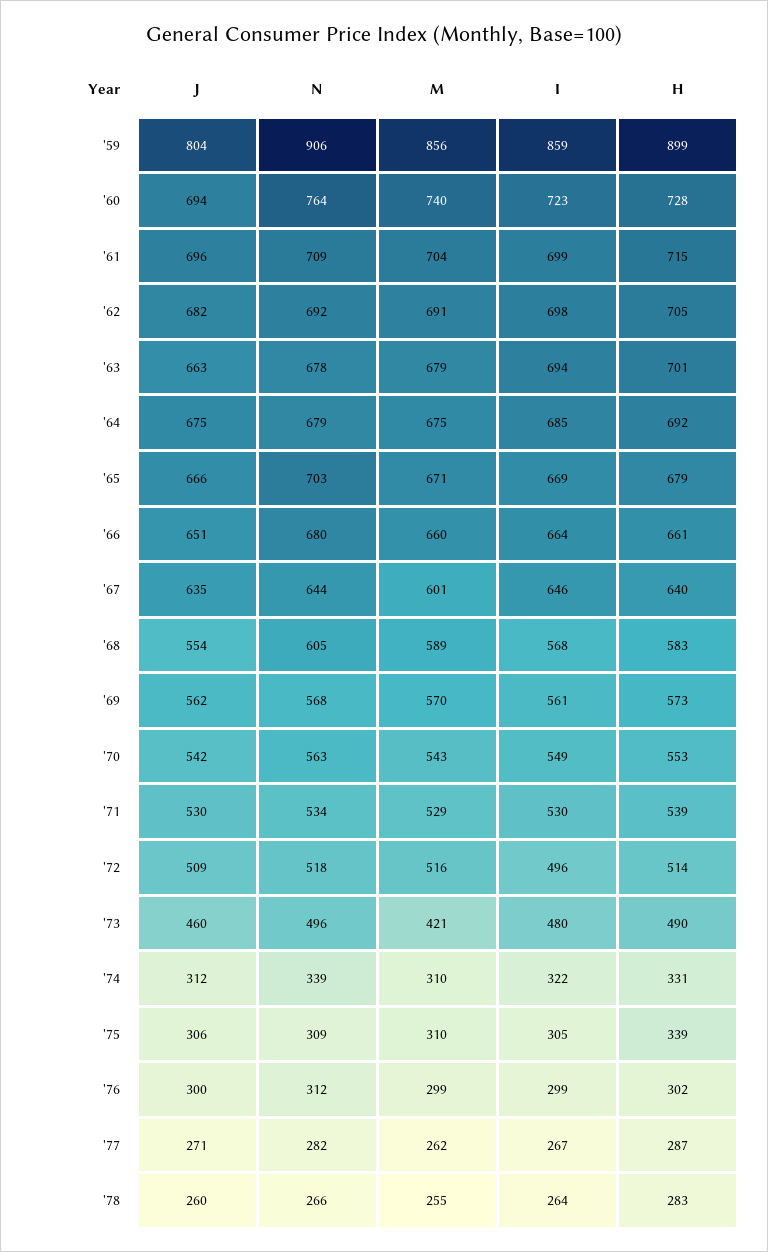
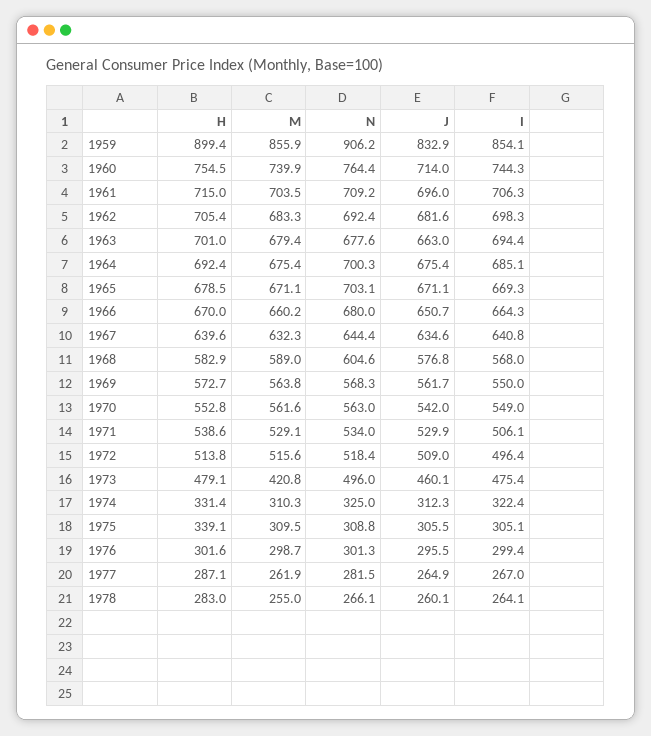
  {
    "J": {
-     "'59": 804,
+     "'59": 832.9,
-     "'60": 694,
+     "'60": 714,
      "'61": 696,
      "'62": 681.6,
      "'63": 663,
      "'64": 675.4,
-     "'65": 666,
+     "'65": 671.1,
      "'66": 650.7,
      "'67": 634.6,
-     "'68": 554,
+     "'68": 576.8,
      "'69": 561.7,
      "'70": 542,
      "'71": 529.9,
      "'72": 509,
      "'73": 460.1,
      "'74": 312.3,
      "'75": 305.5,
-     "'76": 300,
+     "'76": 295.5,
-     "'77": 271,
+     "'77": 264.9,
      "'78": 260.1
    },
    "N": {
      "'59": 906.2,
      "'60": 764.4,
      "'61": 709.2,
      "'62": 692.4,
      "'63": 677.6,
-     "'64": 679,
+     "'64": 700.3,
      "'65": 703.1,
      "'66": 680,
      "'67": 644.4,
      "'68": 604.6,
      "'69": 568.3,
      "'70": 563,
      "'71": 534,
      "'72": 518.4,
      "'73": 496,
-     "'74": 339,
+     "'74": 325,
      "'75": 308.8,
-     "'76": 312,
+     "'76": 301.3,
      "'77": 281.5,
      "'78": 266.1
    },
    "M": {
      "'59": 855.9,
      "'60": 739.9,
      "'61": 703.5,
-     "'62": 691,
+     "'62": 683.3,
      "'63": 679.4,
      "'64": 675.4,
      "'65": 671.1,
      "'66": 660.2,
-     "'67": 601,
+     "'67": 632.3,
      "'68": 589,
-     "'69": 570,
+     "'69": 563.8,
-     "'70": 543,
+     "'70": 561.6,
      "'71": 529.1,
      "'72": 515.6,
      "'73": 420.8,
      "'74": 310.3,
      "'75": 309.5,
      "'76": 298.7,
      "'77": 261.9,
      "'78": 255
    },
    "I": {
-     "'59": 859,
+     "'59": 854.1,
-     "'60": 723,
+     "'60": 744.3,
-     "'61": 699,
+     "'61": 706.3,
      "'62": 698.3,
      "'63": 694.4,
      "'64": 685.1,
      "'65": 669.3,
      "'66": 664.3,
-     "'67": 646,
+     "'67": 640.8,
      "'68": 568,
-     "'69": 561,
+     "'69": 550,
      "'70": 549,
-     "'71": 530,
+     "'71": 506.1,
      "'72": 496.4,
-     "'73": 480,
+     "'73": 475.4,
      "'74": 322.4,
      "'75": 305.1,
      "'76": 299.4,
      "'77": 267,
      "'78": 264.1
    },
    "H": {
      "'59": 899.4,
-     "'60": 728,
+     "'60": 754.5,
      "'61": 715,
      "'62": 705.4,
      "'63": 701,
      "'64": 692.4,
      "'65": 678.5,
-     "'66": 661,
+     "'66": 670,
      "'67": 639.6,
      "'68": 582.9,
      "'69": 572.7,
      "'70": 552.8,
      "'71": 538.6,
      "'72": 513.8,
-     "'73": 490,
+     "'73": 479.1,
      "'74": 331.4,
      "'75": 339.1,
      "'76": 301.6,
      "'77": 287.1,
      "'78": 283
    }
  }

